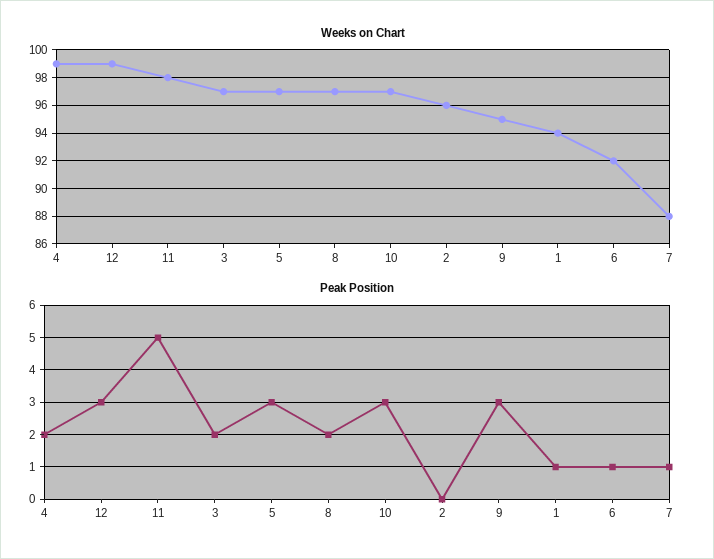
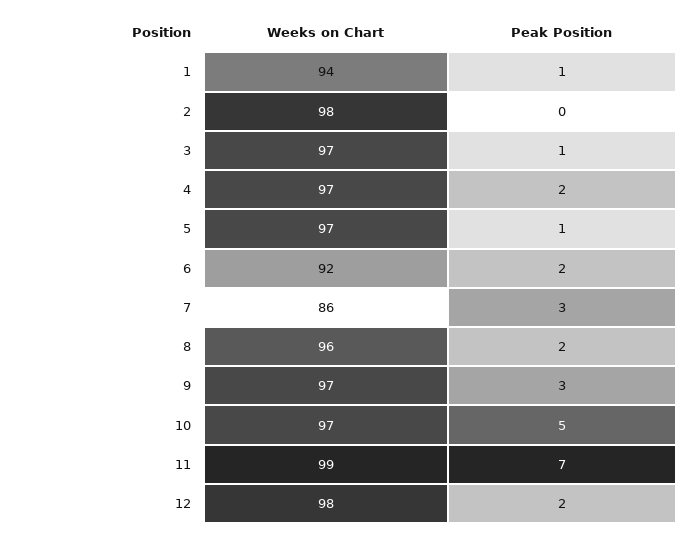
  {
    "Weeks on Chart": {
-     "4": 99,
+     "4": 97,
-     "12": 99,
+     "12": 98,
-     "11": 98,
+     "11": 99,
      "3": 97,
      "5": 97,
-     "8": 97,
+     "8": 96,
      "10": 97,
-     "2": 96,
+     "2": 98,
-     "9": 95,
+     "9": 97,
      "1": 94,
      "6": 92,
-     "7": 88
+     "7": 86
    },
    "Peak Position": {
      "4": 2,
-     "12": 3,
+     "12": 2,
-     "11": 5,
+     "11": 7,
-     "3": 2,
+     "3": 1,
-     "5": 3,
+     "5": 1,
      "8": 2,
-     "10": 3,
+     "10": 5,
      "2": 0,
      "9": 3,
      "1": 1,
-     "6": 1,
+     "6": 2,
-     "7": 1
+     "7": 3
    }
  }

